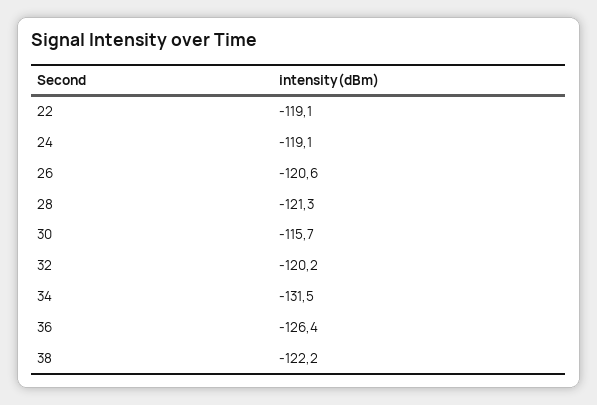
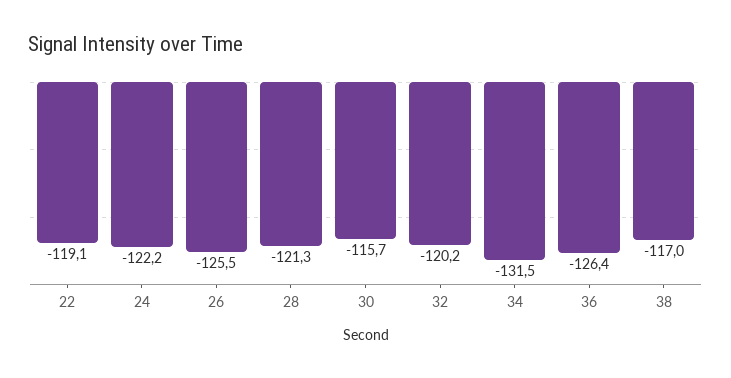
  {
    "22": -119.1,
-   "24": -119.1,
+   "24": -122.2,
-   "26": -120.6,
+   "26": -125.5,
    "28": -121.3,
    "30": -115.7,
    "32": -120.2,
    "34": -131.5,
    "36": -126.4,
-   "38": -122.2
+   "38": -117
  }

